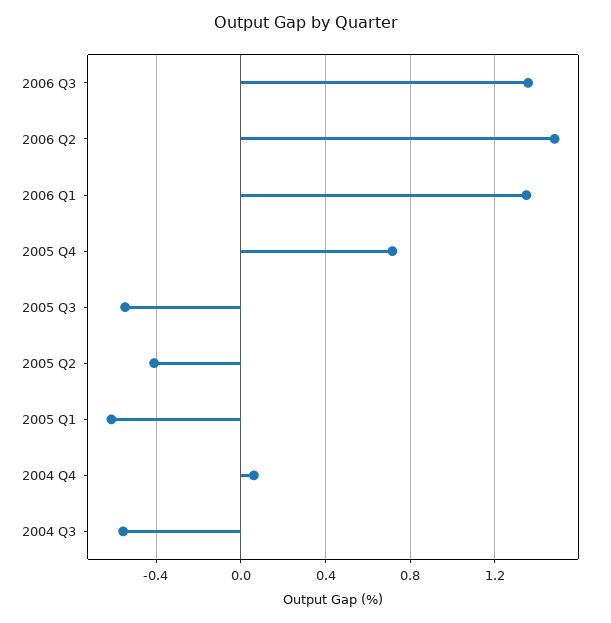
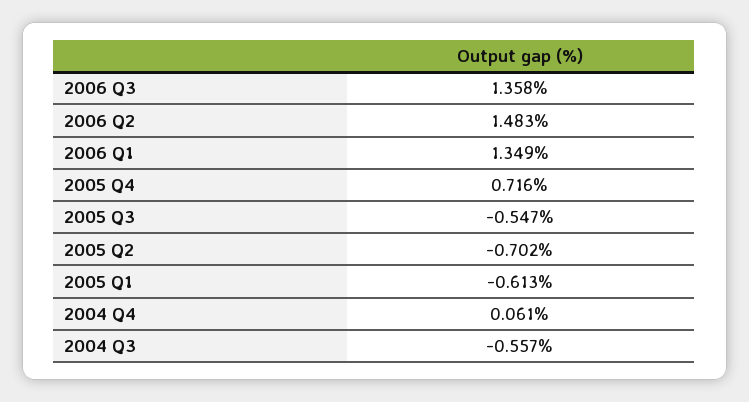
  {
    "2006 Q3": 1.358,
    "2006 Q2": 1.483,
    "2006 Q1": 1.349,
    "2005 Q4": 0.716,
    "2005 Q3": -0.547,
-   "2005 Q2": -0.4,
+   "2005 Q2": -0.702,
    "2005 Q1": -0.613,
    "2004 Q4": 0.061,
    "2004 Q3": -0.557
  }

